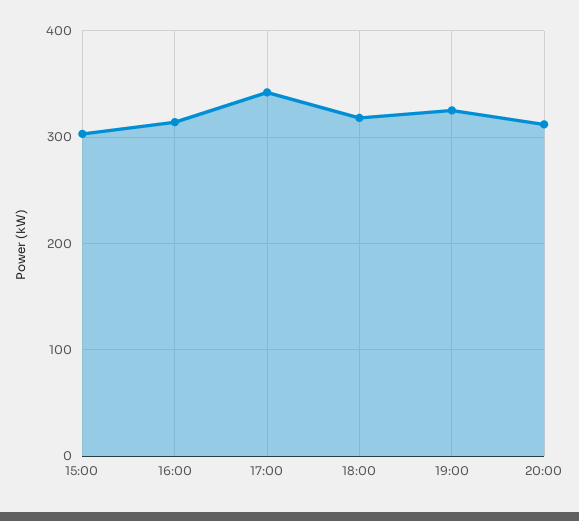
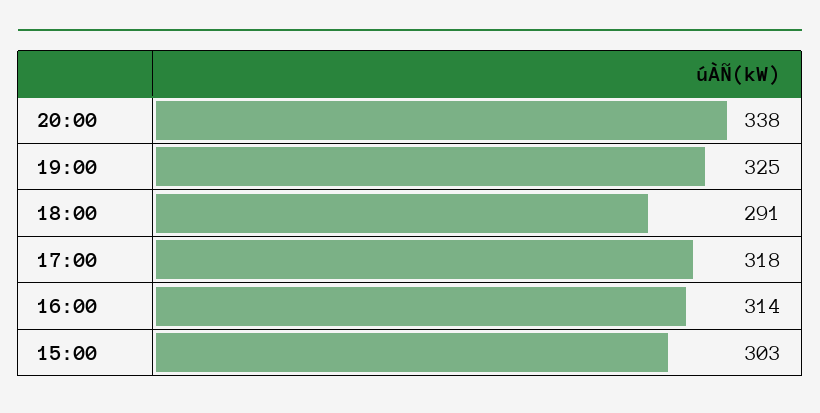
  {
    "15:00": 303,
    "16:00": 314,
-   "17:00": 340,
+   "17:00": 318,
-   "18:00": 320,
+   "18:00": 291,
    "19:00": 325,
-   "20:00": 310
+   "20:00": 338
  }

